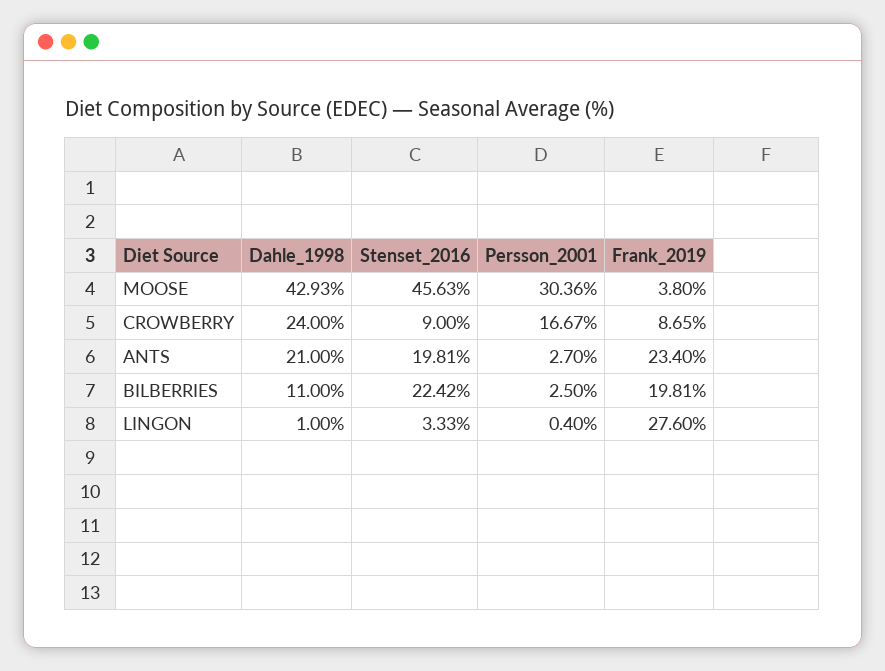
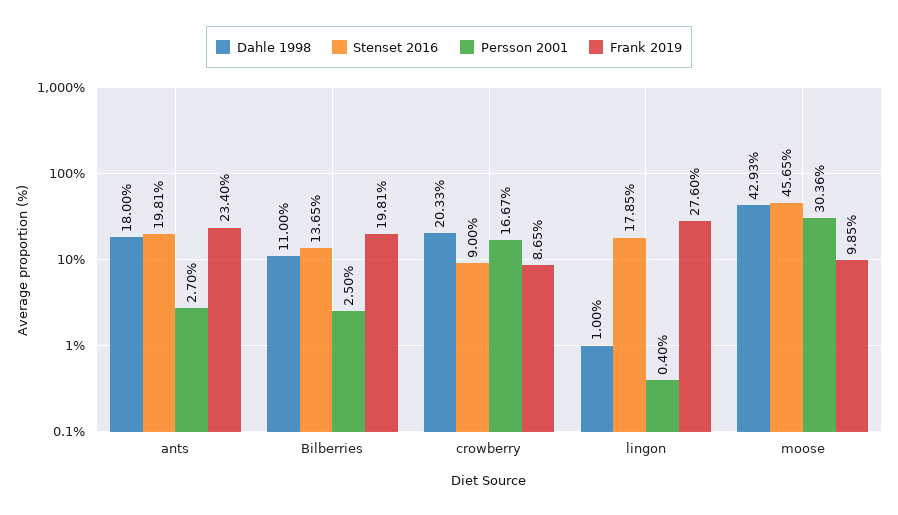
  {
    "Dahle_1998": {
      "MOOSE": 42.93,
-     "CROWBERRY": 24,
+     "CROWBERRY": 20.33,
-     "ANTS": 21,
+     "ANTS": 18,
      "BILBERRIES": 11,
      "LINGON": 1
    },
    "Stenset_2016": {
-     "MOOSE": 45.63,
+     "MOOSE": 45.65,
      "CROWBERRY": 9,
      "ANTS": 19.81,
-     "BILBERRIES": 22.42,
+     "BILBERRIES": 13.65,
-     "LINGON": 3.33
+     "LINGON": 17.85
    },
    "Persson_2001": {
      "MOOSE": 30.36,
      "CROWBERRY": 16.67,
      "ANTS": 2.7,
      "BILBERRIES": 2.5,
      "LINGON": 0.4
    },
    "Frank_2019": {
-     "MOOSE": 3.8,
+     "MOOSE": 9.85,
      "CROWBERRY": 8.65,
      "ANTS": 23.4,
      "BILBERRIES": 19.81,
      "LINGON": 27.6
    }
  }

